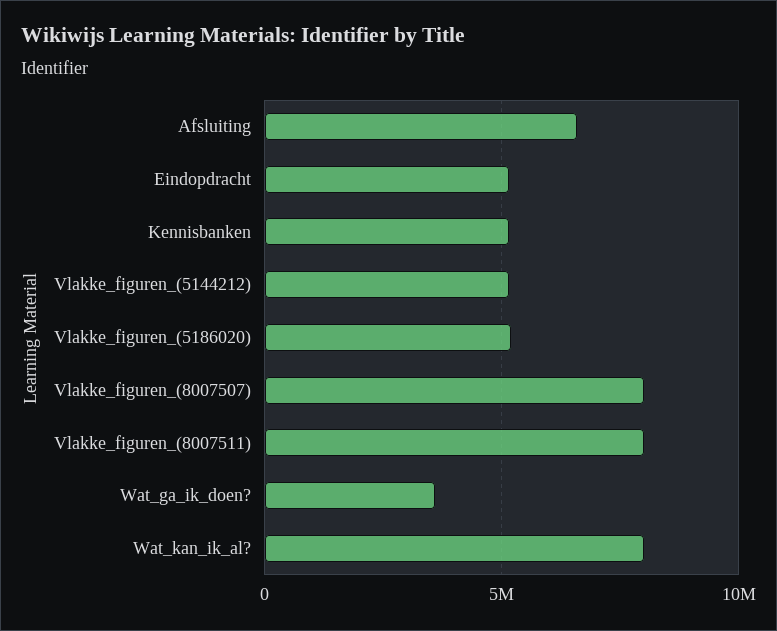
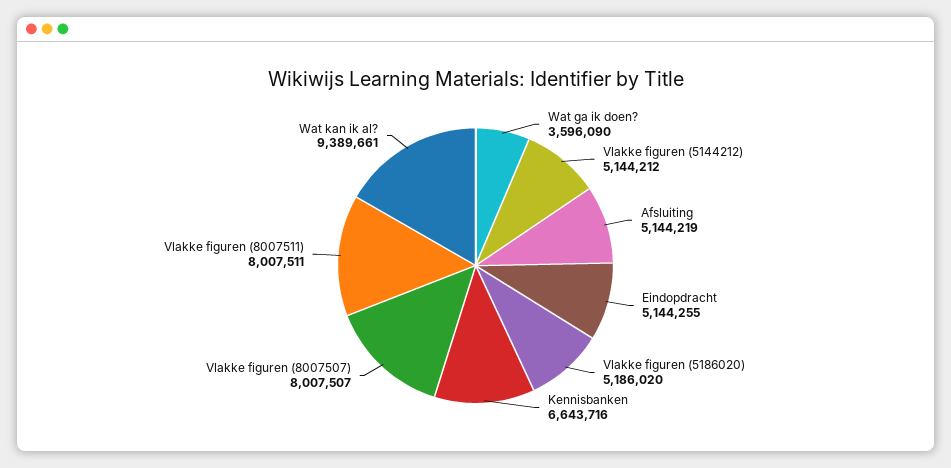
  {
-   "Afsluiting": 6500000,
+   "Afsluiting": 5144219,
    "Eindopdracht": 5144255,
-   "Kennisbanken": 5000000,
+   "Kennisbanken": 6643716,
    "Vlakke_figuren_(5144212)": 5144212,
    "Vlakke_figuren_(5186020)": 5186020,
    "Vlakke_figuren_(8007507)": 8007507,
    "Vlakke_figuren_(8007511)": 8007511,
    "Wat_ga_ik_doen?": 3596090,
-   "Wat_kan_ik_al?": 8000000
+   "Wat_kan_ik_al?": 9389661
  }

